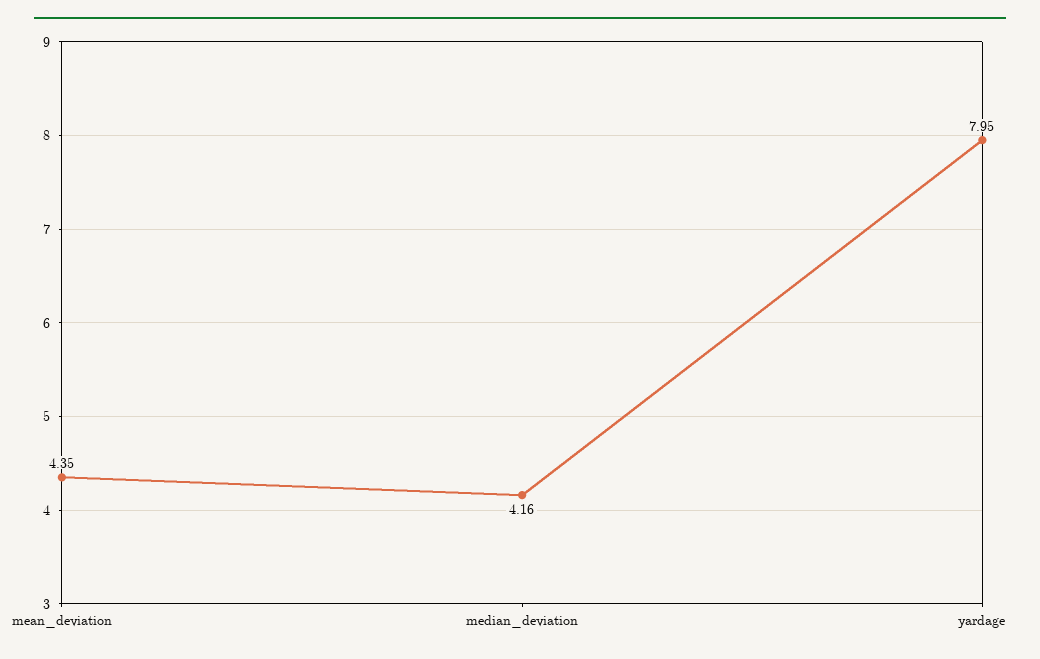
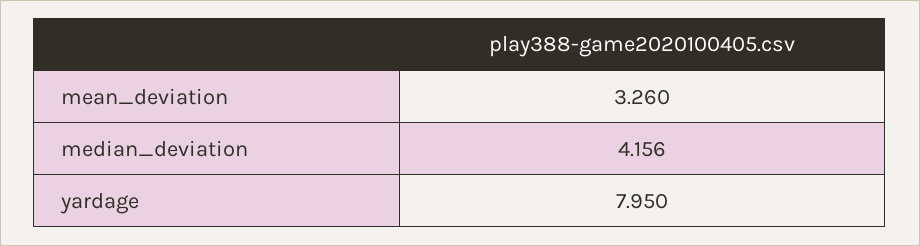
  {
-   "mean_deviation": 4.35,
+   "mean_deviation": 3.26,
    "median_deviation": 4.156,
    "yardage": 7.95
  }

